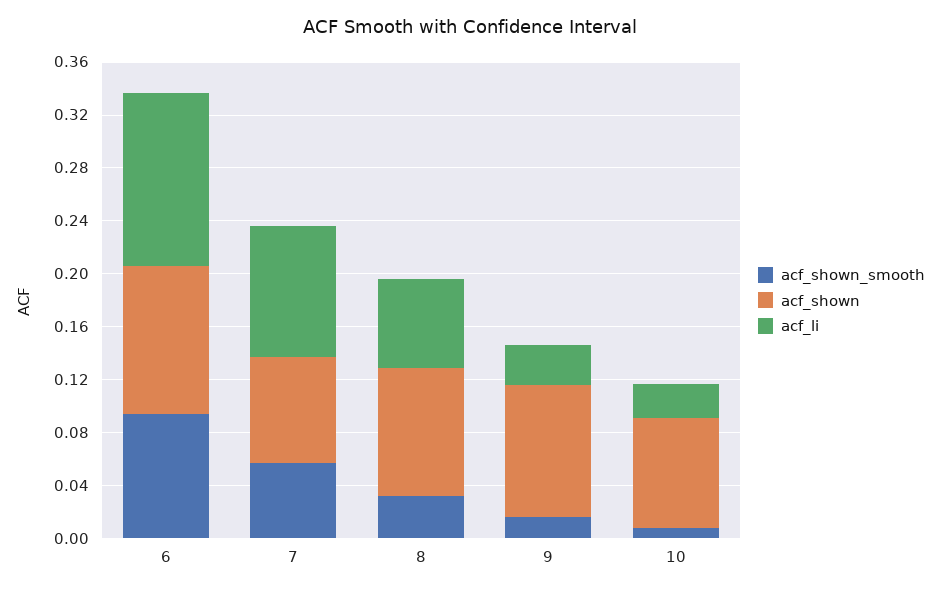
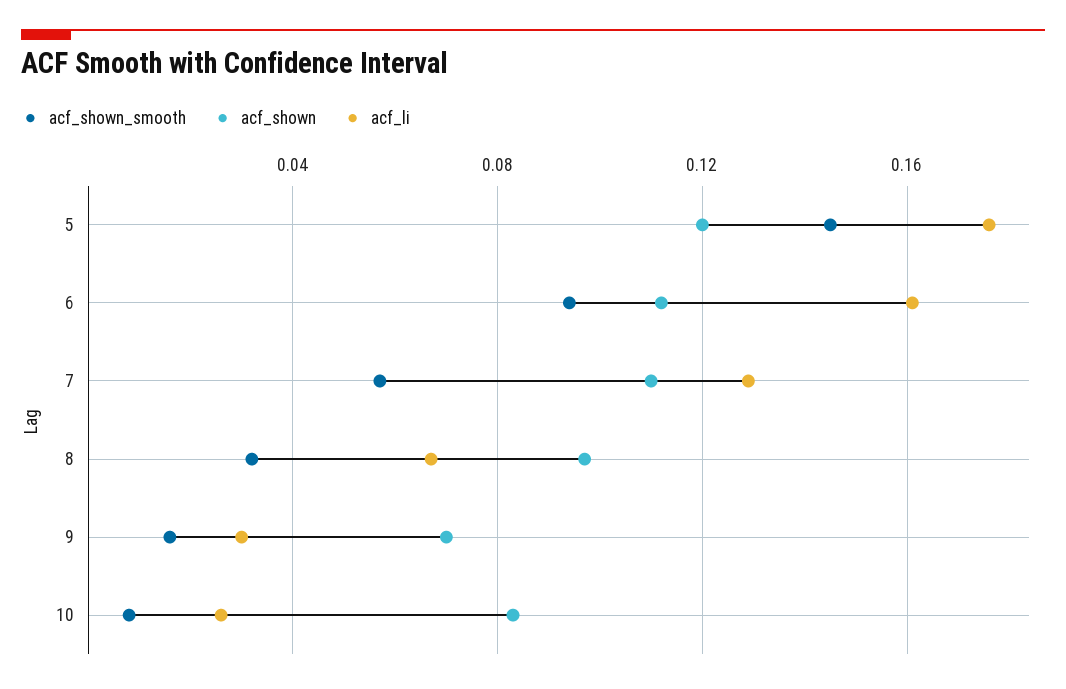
  {
    "acf_shown_smooth": {
      "6": 0.095,
      "7": 0.055,
      "8": 0.03,
      "9": 0.015,
-     "10": 0.01
+     "10": 0.01,
+     "5": 0.145
    },
    "acf_shown": {
      "6": 0.11,
-     "7": 0.08,
+     "7": 0.11,
      "8": 0.095,
-     "9": 0.1,
+     "9": 0.07,
-     "10": 0.085
+     "10": 0.085,
+     "5": 0.12
    },
    "acf_li": {
-     "6": 0.13,
+     "6": 0.16,
-     "7": 0.1,
+     "7": 0.13,
      "8": 0.065,
      "9": 0.03,
-     "10": 0.025
+     "10": 0.025,
+     "5": 0.175
    }
  }

